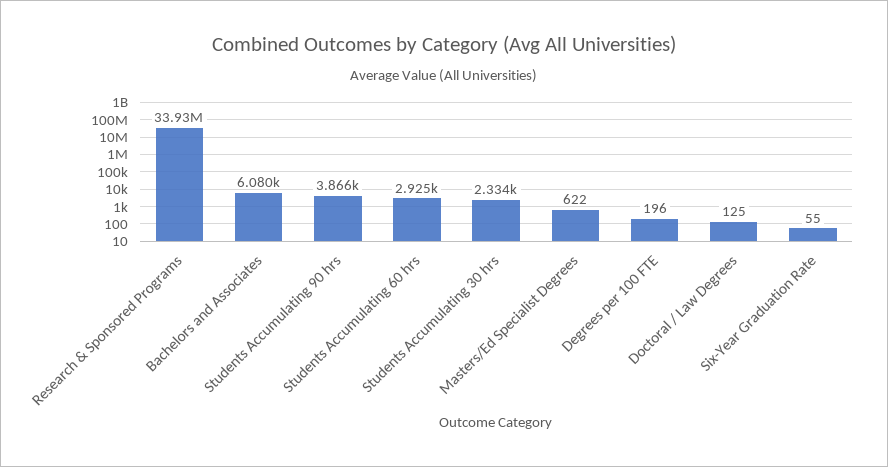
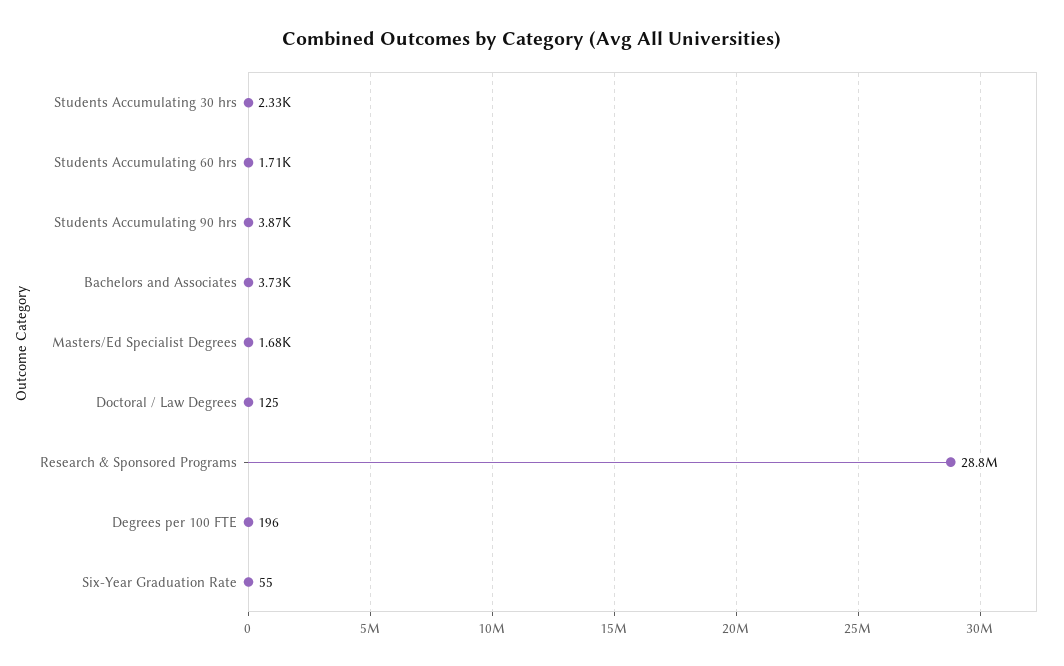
  {
-   "Research & Sponsored Programs": 33930000,
+   "Research & Sponsored Programs": 28800000,
-   "Bachelors and Associates": 6080,
+   "Bachelors and Associates": 3730,
    "Students Accumulating 90 hrs": 3866,
-   "Students Accumulating 60 hrs": 2925,
+   "Students Accumulating 60 hrs": 1710,
    "Students Accumulating 30 hrs": 2334,
-   "Masters/Ed Specialist Degrees": 622,
+   "Masters/Ed Specialist Degrees": 1680,
    "Degrees per 100 FTE": 196,
    "Doctoral / Law Degrees": 125,
    "Six-Year Graduation Rate": 55
  }

